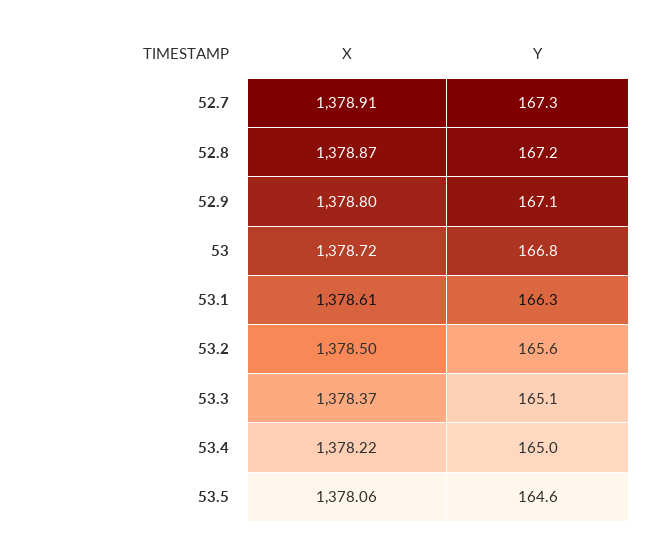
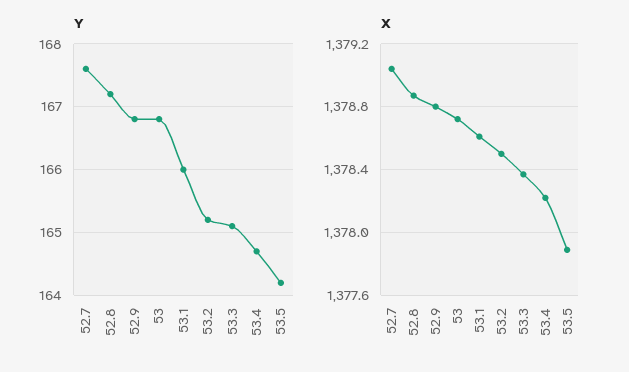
  {
    "X": {
-     "52.7": 1378.91,
+     "52.7": 1379.05,
      "52.8": 1378.87,
      "52.9": 1378.8,
      "53": 1378.72,
      "53.1": 1378.61,
      "53.2": 1378.5,
      "53.3": 1378.37,
      "53.4": 1378.22,
-     "53.5": 1378.06
+     "53.5": 1377.9
    },
    "Y": {
-     "52.7": 167.3,
+     "52.7": 167.6,
      "52.8": 167.2,
-     "52.9": 167.1,
+     "52.9": 166.8,
      "53": 166.8,
-     "53.1": 166.3,
+     "53.1": 166,
-     "53.2": 165.6,
+     "53.2": 165.2,
      "53.3": 165.1,
-     "53.4": 165,
+     "53.4": 164.7,
-     "53.5": 164.6
+     "53.5": 164.2
    }
  }

